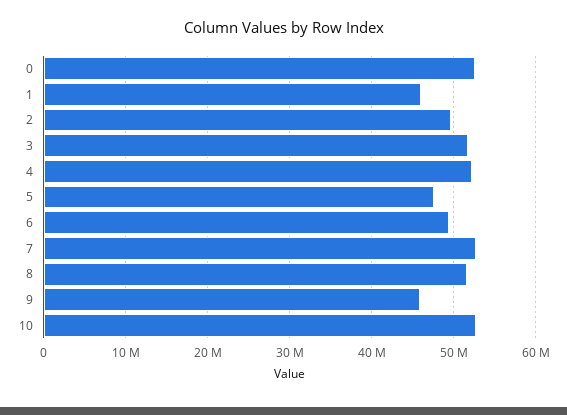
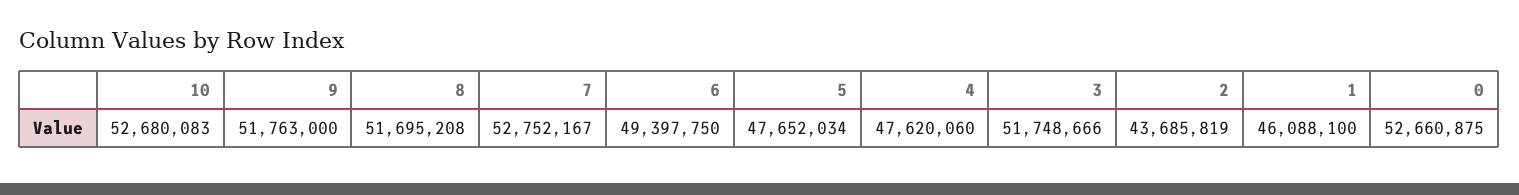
  {
    "0": 52660875,
    "1": 46088100,
-   "2": 50000000,
+   "2": 43685819,
    "3": 51748666,
-   "4": 52000000,
+   "4": 47620060,
    "5": 47652034,
    "6": 49397750,
    "7": 52752167,
    "8": 51695208,
-   "9": 46000000,
+   "9": 51763000,
    "10": 52680083
  }

